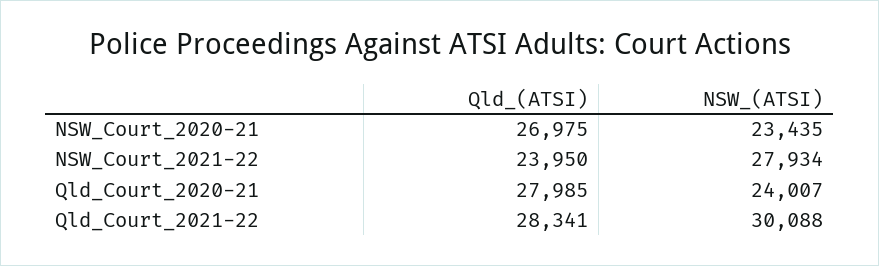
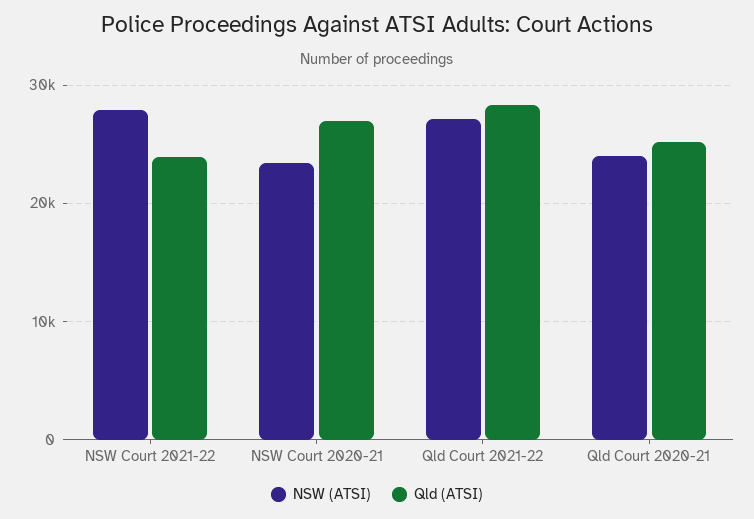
  {
    "Qld_(ATSI)": {
      "NSW_Court_2020-21": 26975,
      "NSW_Court_2021-22": 23950,
-     "Qld_Court_2020-21": 27985,
+     "Qld_Court_2020-21": 25000,
      "Qld_Court_2021-22": 28341
    },
    "NSW_(ATSI)": {
      "NSW_Court_2020-21": 23435,
      "NSW_Court_2021-22": 27934,
      "Qld_Court_2020-21": 24007,
-     "Qld_Court_2021-22": 30088
+     "Qld_Court_2021-22": 27000
    }
  }

